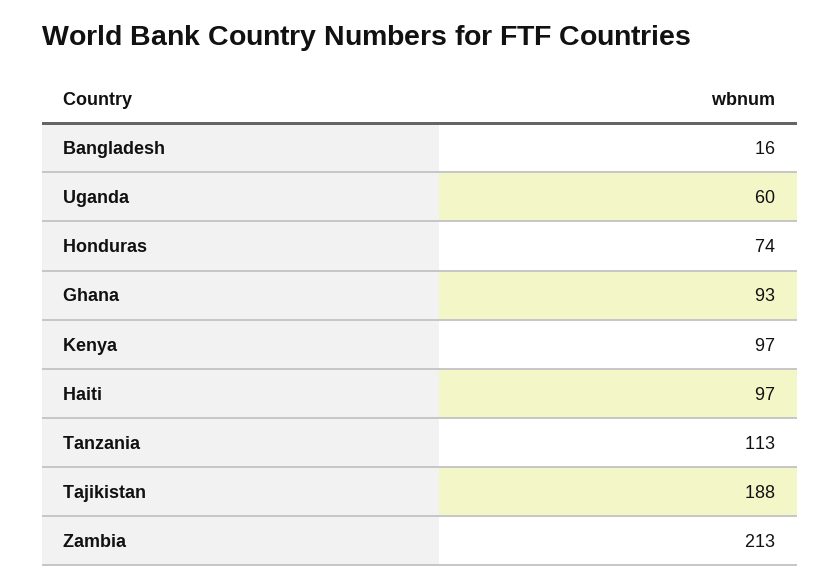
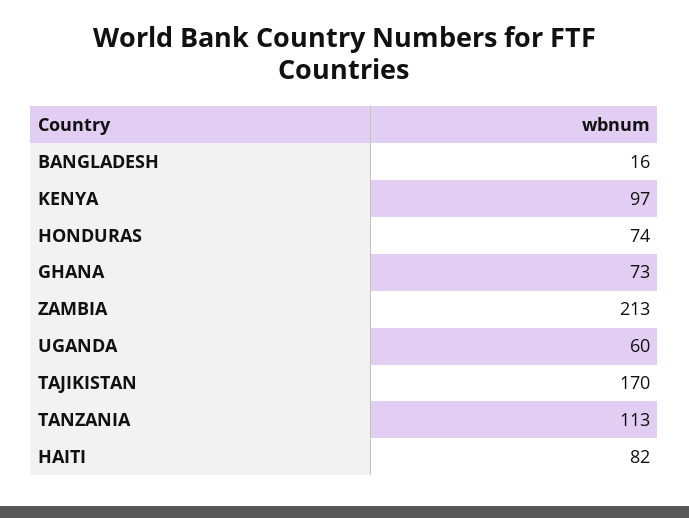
  {
    "Bangladesh": 16,
    "Uganda": 60,
    "Honduras": 74,
-   "Ghana": 93,
+   "Ghana": 73,
    "Kenya": 97,
-   "Haiti": 97,
+   "Haiti": 82,
    "Tanzania": 113,
-   "Tajikistan": 188,
+   "Tajikistan": 170,
    "Zambia": 213
  }

